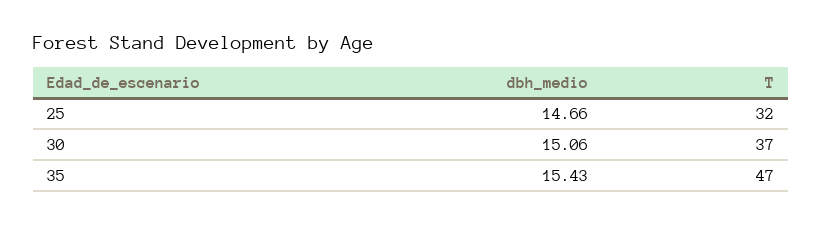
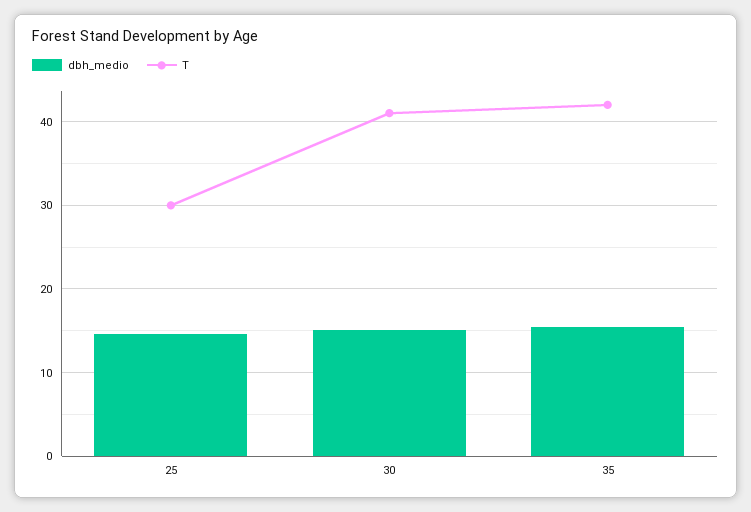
  {
    "dbh_medio": {
      "25": 14.66,
      "30": 15.06,
      "35": 15.43
    },
    "T": {
-     "25": 32,
+     "25": 30,
-     "30": 37,
+     "30": 41,
-     "35": 47
+     "35": 42
    }
  }

